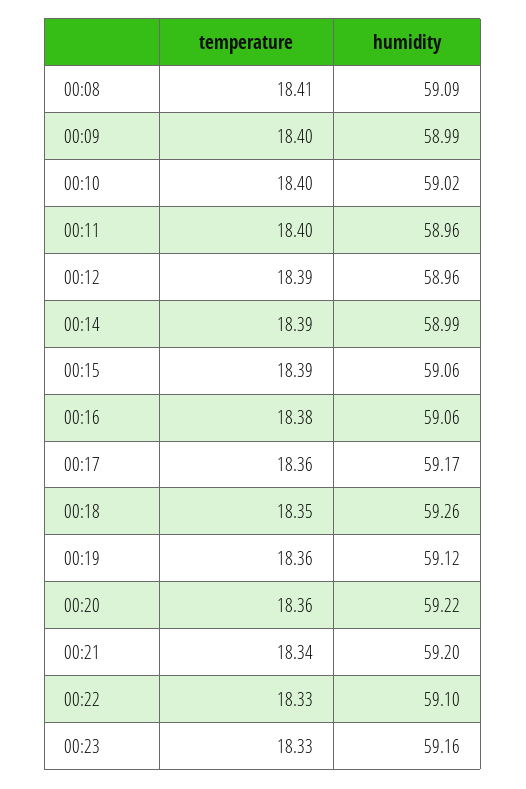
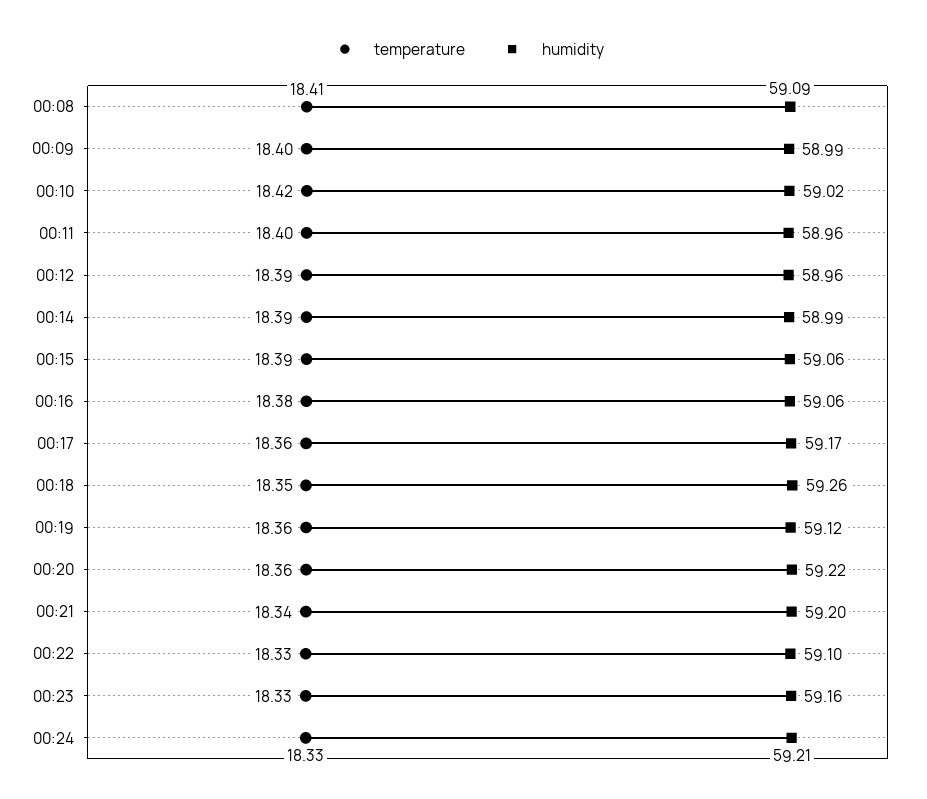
  {
    "temperature": {
      "00:08": 18.41,
      "00:09": 18.4,
-     "00:10": 18.4,
+     "00:10": 18.42,
      "00:11": 18.4,
      "00:12": 18.39,
      "00:14": 18.39,
      "00:15": 18.39,
      "00:16": 18.38,
      "00:17": 18.36,
      "00:18": 18.35,
      "00:19": 18.36,
      "00:20": 18.36,
      "00:21": 18.34,
      "00:22": 18.33,
-     "00:23": 18.33
+     "00:23": 18.33,
+     "00:24": 18.33
    },
    "humidity": {
      "00:08": 59.09,
      "00:09": 58.99,
      "00:10": 59.02,
      "00:11": 58.96,
      "00:12": 58.96,
      "00:14": 58.99,
      "00:15": 59.06,
      "00:16": 59.06,
      "00:17": 59.17,
      "00:18": 59.26,
      "00:19": 59.12,
      "00:20": 59.22,
      "00:21": 59.2,
      "00:22": 59.1,
-     "00:23": 59.16
+     "00:23": 59.16,
+     "00:24": 59.21
    }
  }

